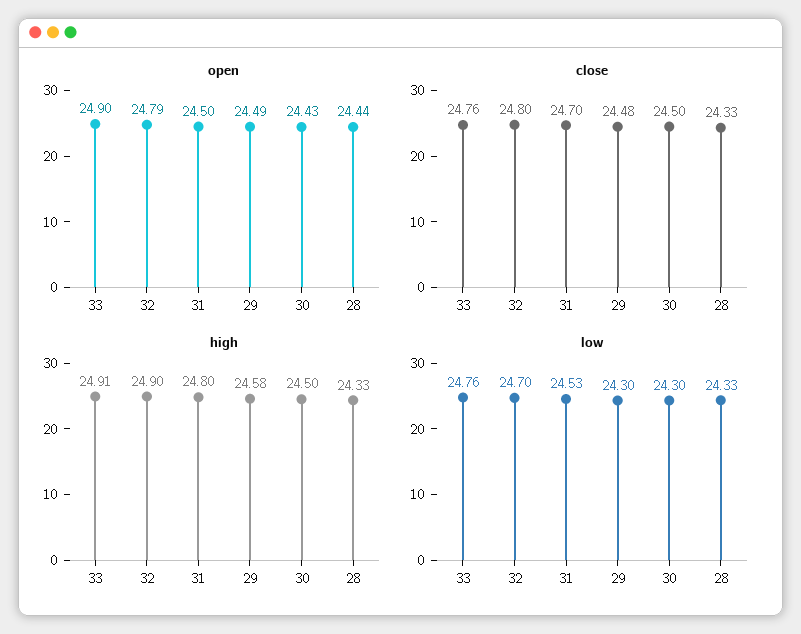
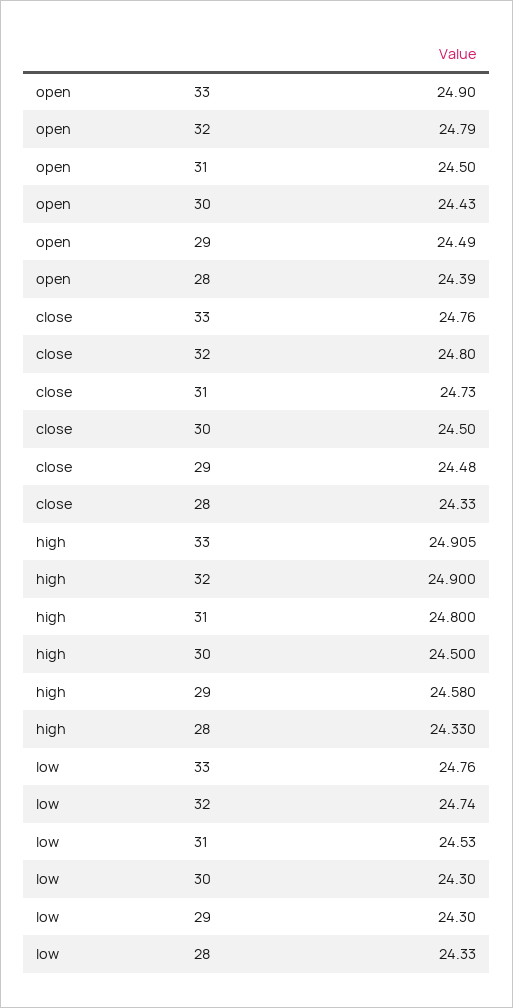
  {
    "open": {
      "33": 24.9,
      "32": 24.79,
      "31": 24.5,
      "29": 24.49,
      "30": 24.43,
-     "28": 24.44
+     "28": 24.39
    },
    "close": {
      "33": 24.76,
      "32": 24.8,
-     "31": 24.7,
+     "31": 24.73,
      "29": 24.48,
      "30": 24.5,
      "28": 24.33
    },
    "high": {
      "33": 24.905,
      "32": 24.9,
      "31": 24.8,
      "29": 24.58,
      "30": 24.5,
      "28": 24.33
    },
    "low": {
      "33": 24.76,
-     "32": 24.7,
+     "32": 24.74,
      "31": 24.53,
      "29": 24.3,
      "30": 24.3,
      "28": 24.33
    }
  }

